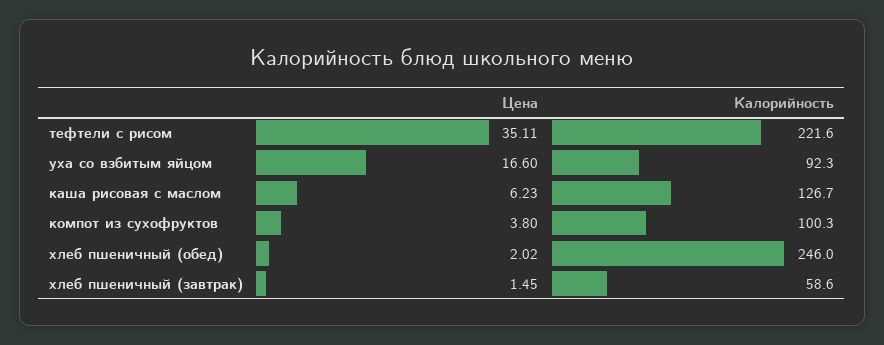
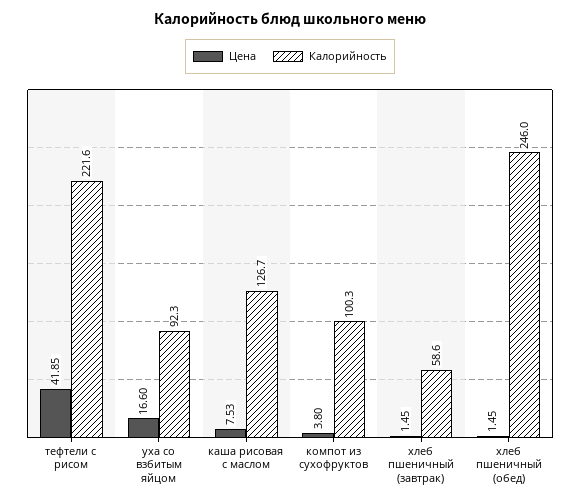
  {
    "Цена": {
-     "тефтели с рисом": 35.11,
+     "тефтели с рисом": 41.85,
      "уха со взбитым яйцом": 16.6,
-     "каша рисовая с маслом": 6.23,
+     "каша рисовая с маслом": 7.53,
      "компот из сухофруктов": 3.8,
-     "хлеб пшеничный (обед)": 2.02,
+     "хлеб пшеничный (обед)": 1.45,
      "хлеб пшеничный (завтрак)": 1.45
    },
    "Калорийность": {
      "тефтели с рисом": 221.6,
      "уха со взбитым яйцом": 92.3,
      "каша рисовая с маслом": 126.7,
      "компот из сухофруктов": 100.3,
      "хлеб пшеничный (обед)": 246,
      "хлеб пшеничный (завтрак)": 58.6
    }
  }

